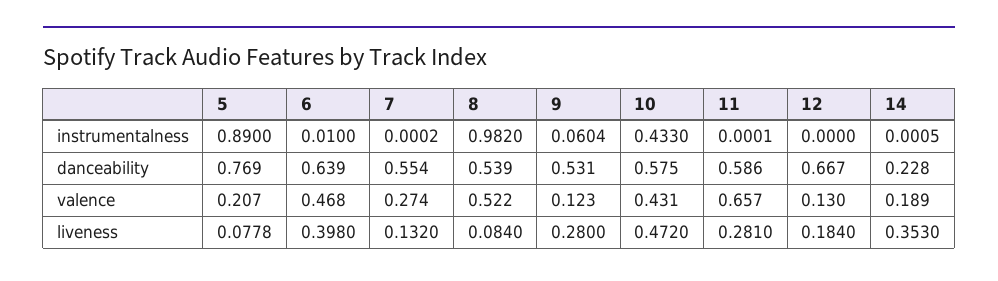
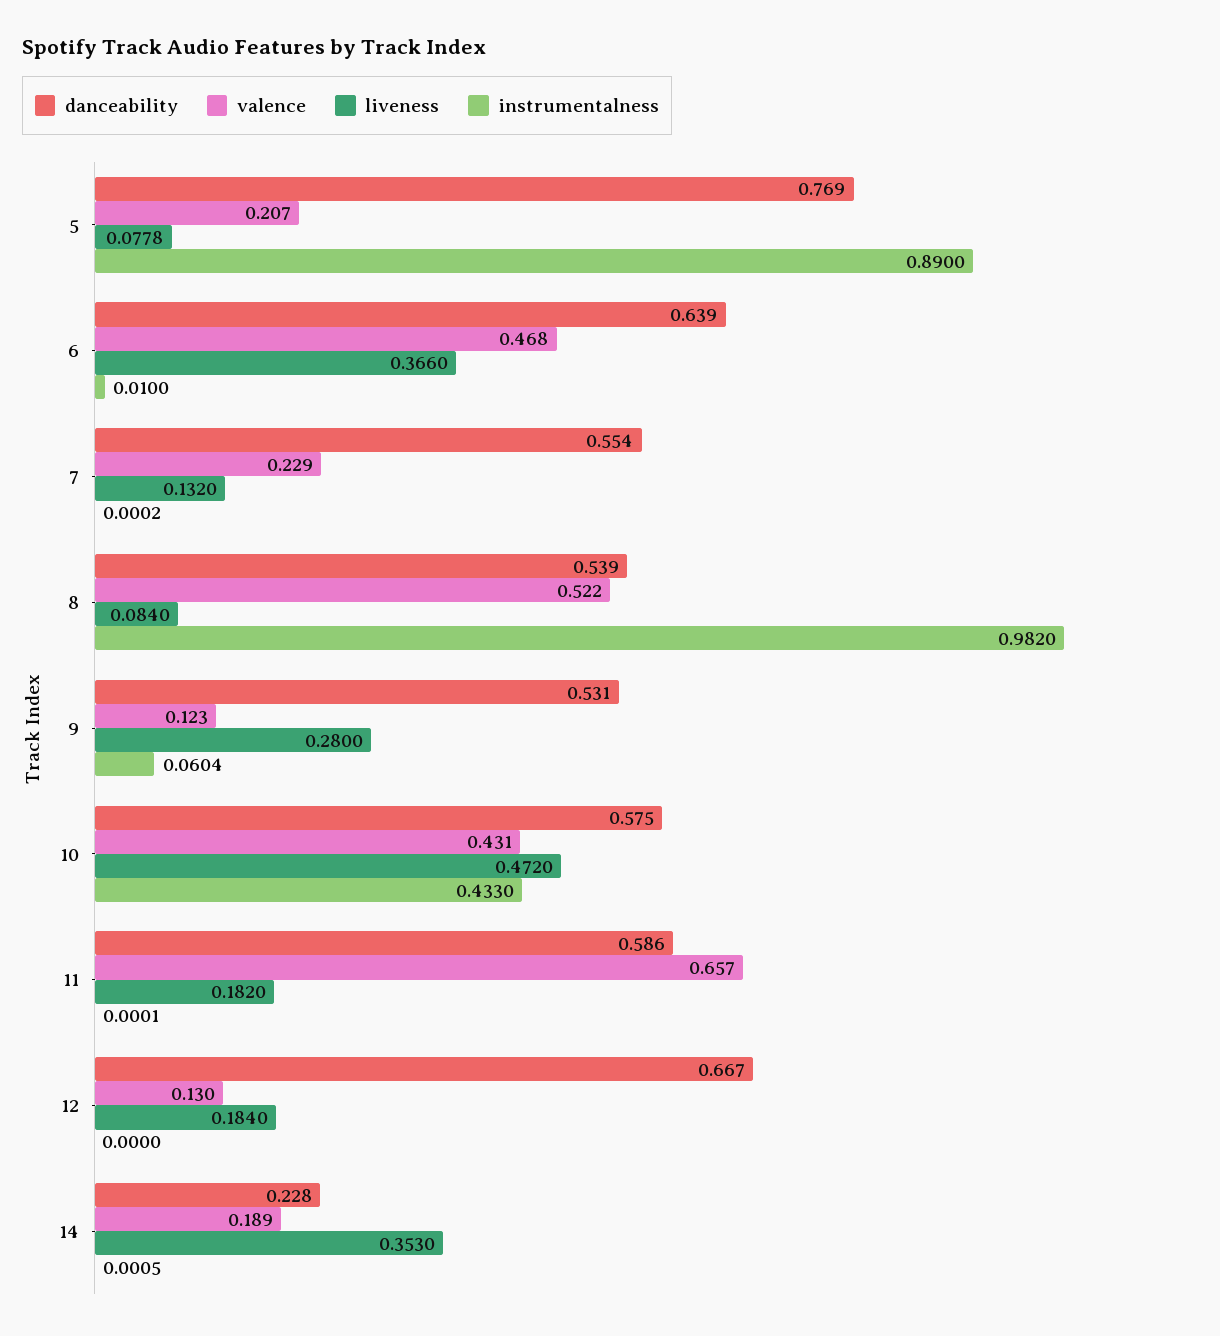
  {
    "instrumentalness": {
      "5": 0.89,
      "6": 0.01,
      "7": 0.0002,
      "8": 0.982,
      "9": 0.0604,
      "10": 0.433,
      "11": 0.0001,
      "12": 0,
      "14": 0.0005
    },
    "danceability": {
      "5": 0.769,
      "6": 0.639,
      "7": 0.554,
      "8": 0.539,
      "9": 0.531,
      "10": 0.575,
      "11": 0.586,
      "12": 0.667,
      "14": 0.228
    },
    "valence": {
      "5": 0.207,
      "6": 0.468,
-     "7": 0.274,
+     "7": 0.229,
      "8": 0.522,
      "9": 0.123,
      "10": 0.431,
      "11": 0.657,
      "12": 0.13,
      "14": 0.189
    },
    "liveness": {
      "5": 0.0778,
-     "6": 0.398,
+     "6": 0.366,
      "7": 0.132,
      "8": 0.084,
      "9": 0.28,
      "10": 0.472,
-     "11": 0.281,
+     "11": 0.182,
      "12": 0.184,
      "14": 0.353
    }
  }

